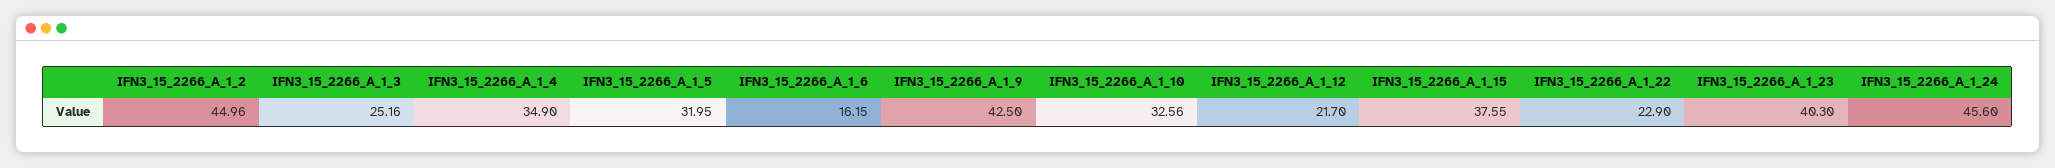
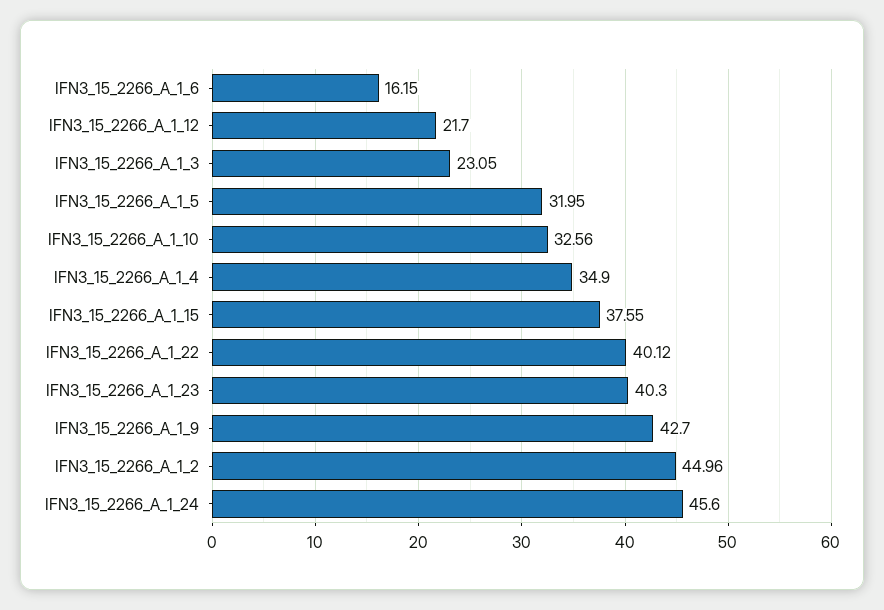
  {
    "IFN3_15_2266_A_1_2": 44.96,
-   "IFN3_15_2266_A_1_3": 25.16,
+   "IFN3_15_2266_A_1_3": 23.05,
    "IFN3_15_2266_A_1_4": 34.9,
    "IFN3_15_2266_A_1_5": 31.95,
    "IFN3_15_2266_A_1_6": 16.15,
-   "IFN3_15_2266_A_1_9": 42.5,
+   "IFN3_15_2266_A_1_9": 42.7,
    "IFN3_15_2266_A_1_10": 32.56,
    "IFN3_15_2266_A_1_12": 21.7,
    "IFN3_15_2266_A_1_15": 37.55,
-   "IFN3_15_2266_A_1_22": 22.9,
+   "IFN3_15_2266_A_1_22": 40.12,
    "IFN3_15_2266_A_1_23": 40.3,
    "IFN3_15_2266_A_1_24": 45.6
  }

